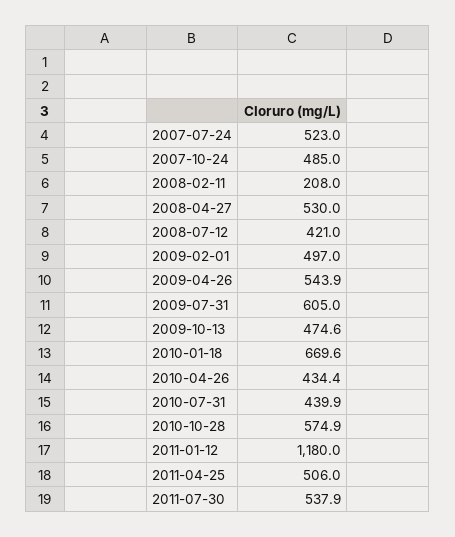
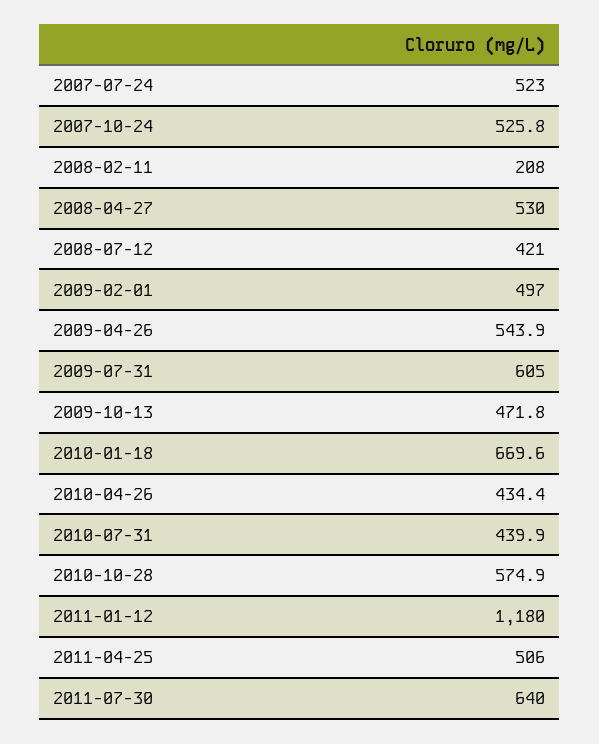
  {
    "2007-07-24": 523,
-   "2007-10-24": 485,
+   "2007-10-24": 525.8,
    "2008-02-11": 208,
    "2008-04-27": 530,
    "2008-07-12": 421,
    "2009-02-01": 497,
    "2009-04-26": 543.9,
    "2009-07-31": 605,
-   "2009-10-13": 474.6,
+   "2009-10-13": 471.8,
    "2010-01-18": 669.6,
    "2010-04-26": 434.4,
    "2010-07-31": 439.9,
    "2010-10-28": 574.9,
    "2011-01-12": 1180,
    "2011-04-25": 506,
-   "2011-07-30": 537.9
+   "2011-07-30": 640
  }

